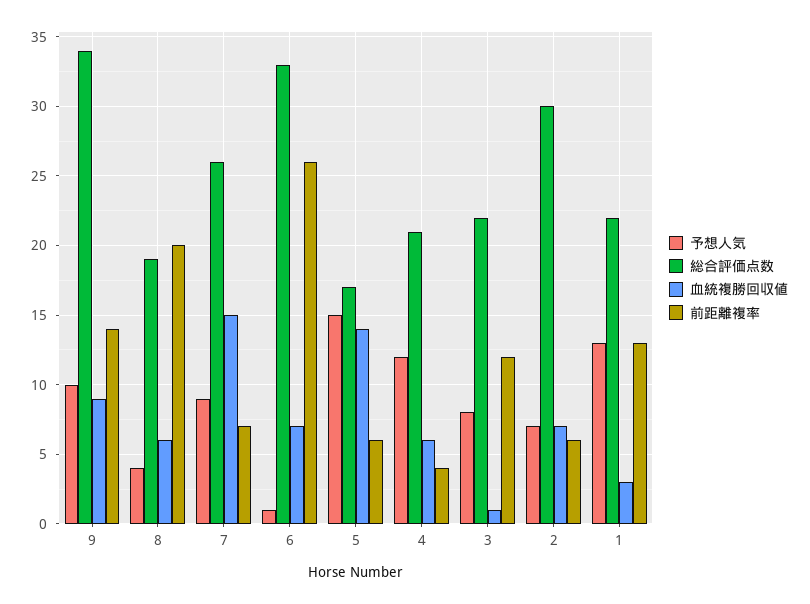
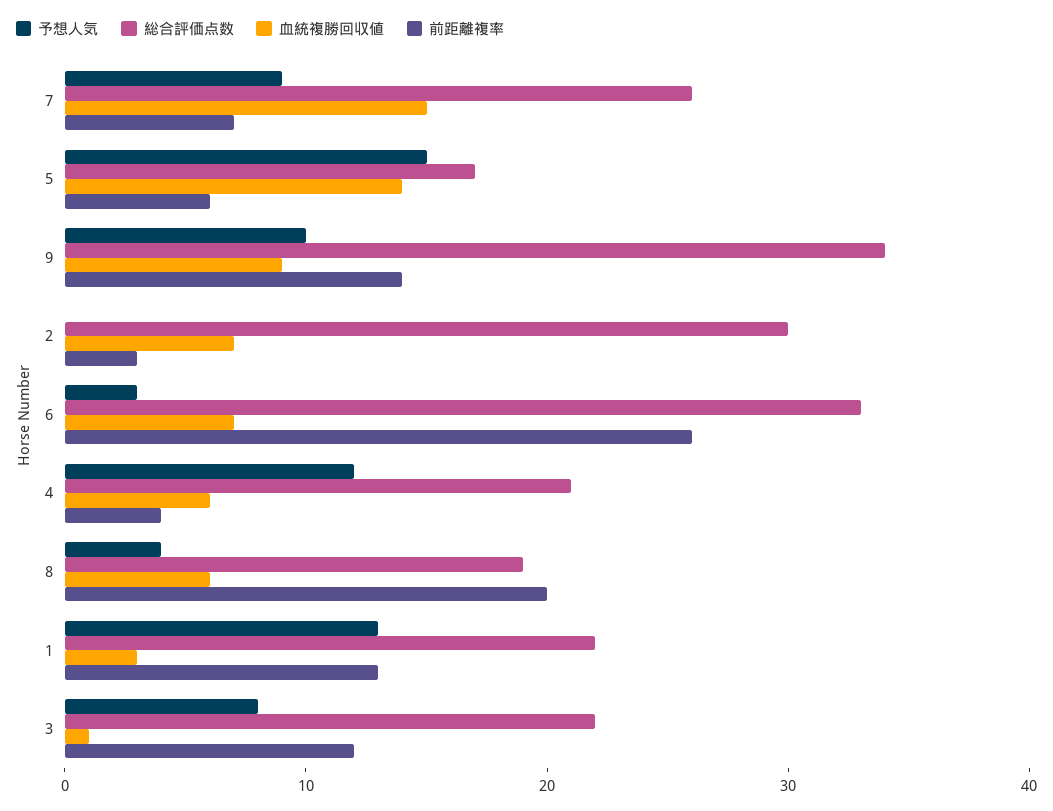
  {
    "予想人気": {
      "9": 10,
      "8": 4,
      "7": 9,
-     "6": 1,
+     "6": 3,
      "5": 15,
      "4": 12,
      "3": 8,
-     "2": 7,
+     "2": 0,
      "1": 13
    },
    "総合評価点数": {
      "9": 34,
      "8": 19,
      "7": 26,
      "6": 33,
      "5": 17,
      "4": 21,
      "3": 22,
      "2": 30,
      "1": 22
    },
    "血統複勝回収値": {
      "9": 9,
      "8": 6,
      "7": 15,
      "6": 7,
      "5": 14,
      "4": 6,
      "3": 1,
      "2": 7,
      "1": 3
    },
    "前距離複率": {
      "9": 14,
      "8": 20,
      "7": 7,
      "6": 26,
      "5": 6,
      "4": 4,
      "3": 12,
-     "2": 6,
+     "2": 3,
      "1": 13
    }
  }

